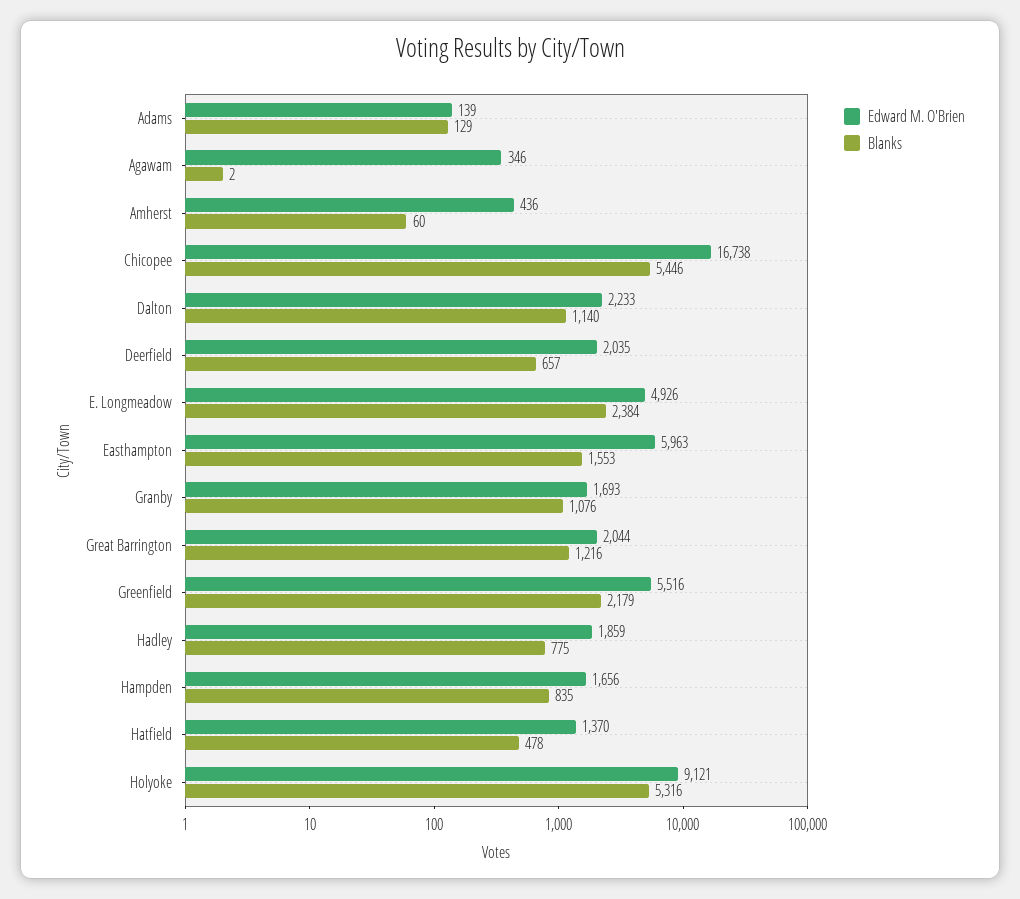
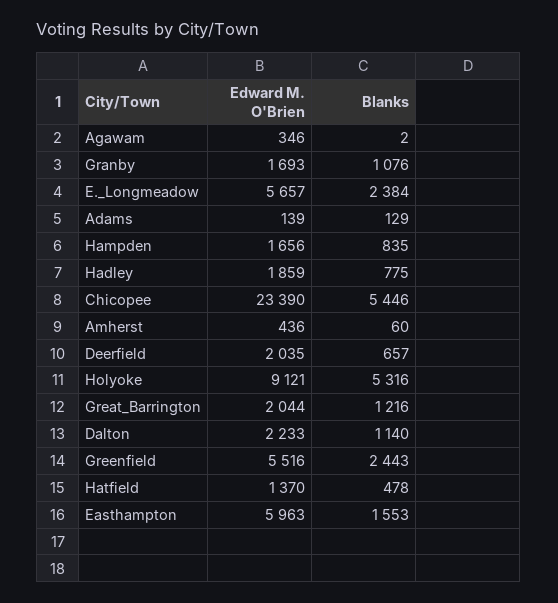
  {
    "Edward M. O'Brien": {
      "Adams": 139,
      "Agawam": 346,
      "Amherst": 436,
-     "Chicopee": 16738,
+     "Chicopee": 23390,
      "Dalton": 2233,
      "Deerfield": 2035,
-     "E. Longmeadow": 4926,
+     "E. Longmeadow": 5657,
      "Easthampton": 5963,
      "Granby": 1693,
      "Great Barrington": 2044,
      "Greenfield": 5516,
      "Hadley": 1859,
      "Hampden": 1656,
      "Hatfield": 1370,
      "Holyoke": 9121
    },
    "Blanks": {
      "Adams": 129,
      "Agawam": 2,
      "Amherst": 60,
      "Chicopee": 5446,
      "Dalton": 1140,
      "Deerfield": 657,
      "E. Longmeadow": 2384,
      "Easthampton": 1553,
      "Granby": 1076,
      "Great Barrington": 1216,
-     "Greenfield": 2179,
+     "Greenfield": 2443,
      "Hadley": 775,
      "Hampden": 835,
      "Hatfield": 478,
      "Holyoke": 5316
    }
  }

